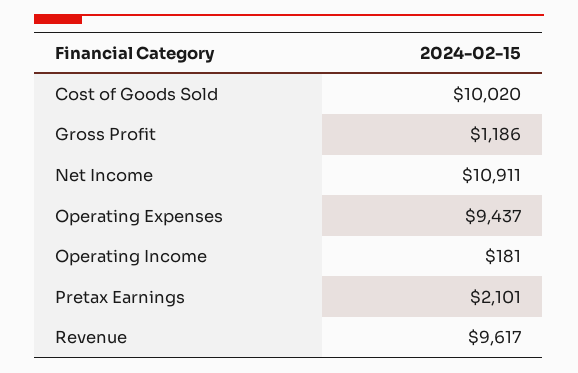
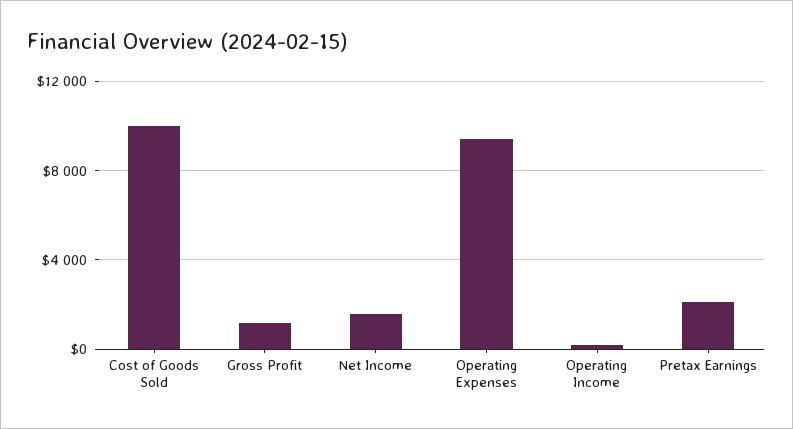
  {
    "Cost of Goods Sold": 10020,
    "Gross Profit": 1186,
-   "Net Income": 10911,
+   "Net Income": 1500,
    "Operating Expenses": 9437,
    "Operating Income": 181,
-   "Pretax Earnings": 2101,
+   "Pretax Earnings": 2101
-   "Revenue": 9617
  }

